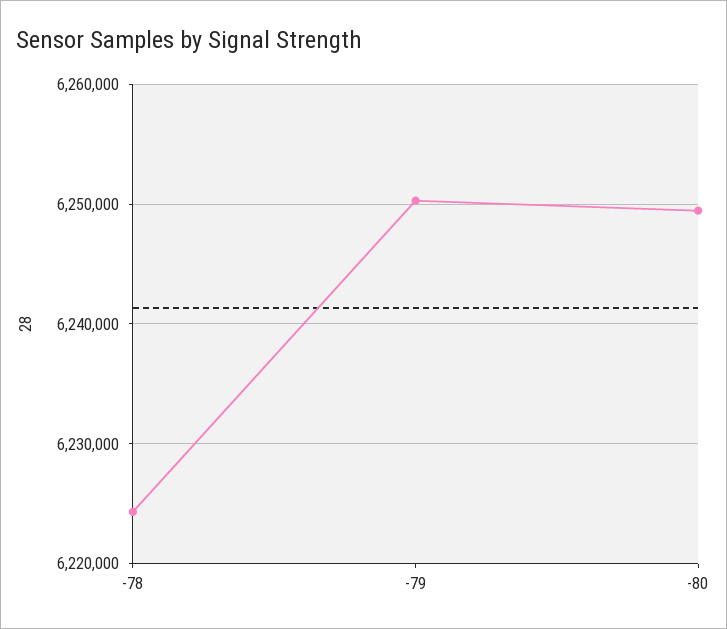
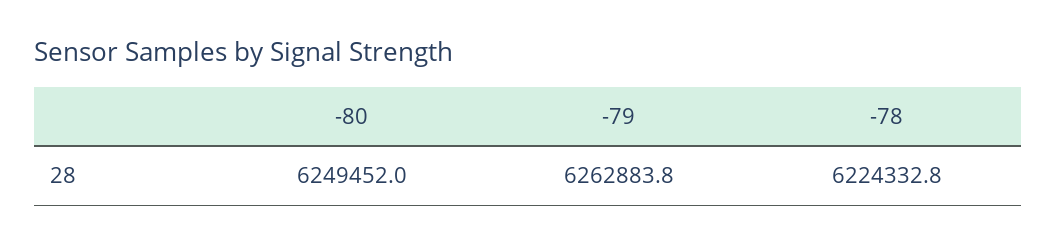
  {
    "-78": 6224332.8,
-   "-79": 6250000,
+   "-79": 6262883.8,
    "-80": 6249452
  }

